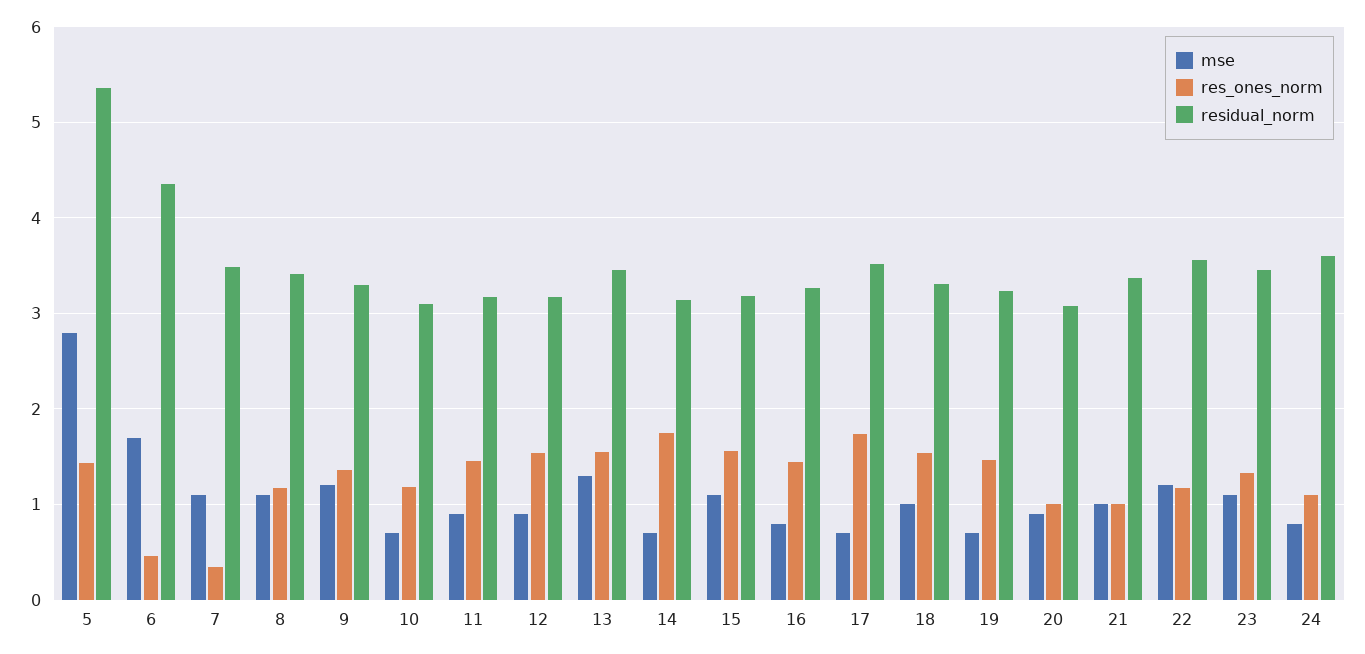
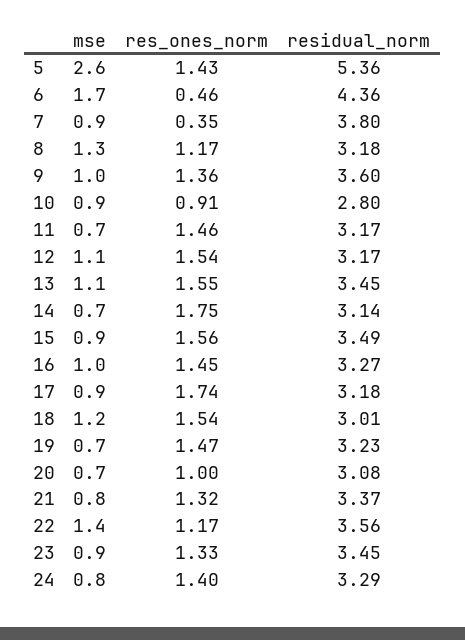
  {
    "mse": {
-     "5": 2.8,
+     "5": 2.6,
      "6": 1.7,
-     "7": 1.1,
+     "7": 0.9,
-     "8": 1.1,
+     "8": 1.3,
-     "9": 1.2,
+     "9": 1,
-     "10": 0.7,
+     "10": 0.9,
-     "11": 0.9,
+     "11": 0.7,
-     "12": 0.9,
+     "12": 1.1,
-     "13": 1.3,
+     "13": 1.1,
      "14": 0.7,
-     "15": 1.1,
+     "15": 0.9,
-     "16": 0.8,
+     "16": 1,
-     "17": 0.7,
+     "17": 0.9,
-     "18": 1,
+     "18": 1.2,
      "19": 0.7,
-     "20": 0.9,
+     "20": 0.7,
-     "21": 1,
+     "21": 0.8,
-     "22": 1.2,
+     "22": 1.4,
-     "23": 1.1,
+     "23": 0.9,
      "24": 0.8
    },
    "res_ones_norm": {
      "5": 1.43,
      "6": 0.46,
      "7": 0.35,
      "8": 1.17,
      "9": 1.36,
-     "10": 1.2,
+     "10": 0.91,
      "11": 1.46,
      "12": 1.54,
      "13": 1.55,
      "14": 1.75,
      "15": 1.56,
      "16": 1.45,
      "17": 1.74,
      "18": 1.54,
      "19": 1.47,
      "20": 1,
-     "21": 1,
+     "21": 1.32,
      "22": 1.17,
      "23": 1.33,
-     "24": 1.1
+     "24": 1.4
    },
    "residual_norm": {
      "5": 5.36,
      "6": 4.36,
-     "7": 3.5,
+     "7": 3.8,
-     "8": 3.4,
+     "8": 3.18,
-     "9": 3.3,
+     "9": 3.6,
-     "10": 3.1,
+     "10": 2.8,
      "11": 3.17,
      "12": 3.17,
      "13": 3.45,
      "14": 3.14,
-     "15": 3.2,
+     "15": 3.49,
      "16": 3.27,
-     "17": 3.5,
+     "17": 3.18,
-     "18": 3.3,
+     "18": 3.01,
      "19": 3.23,
      "20": 3.08,
      "21": 3.37,
      "22": 3.56,
      "23": 3.45,
-     "24": 3.6
+     "24": 3.29
    }
  }

